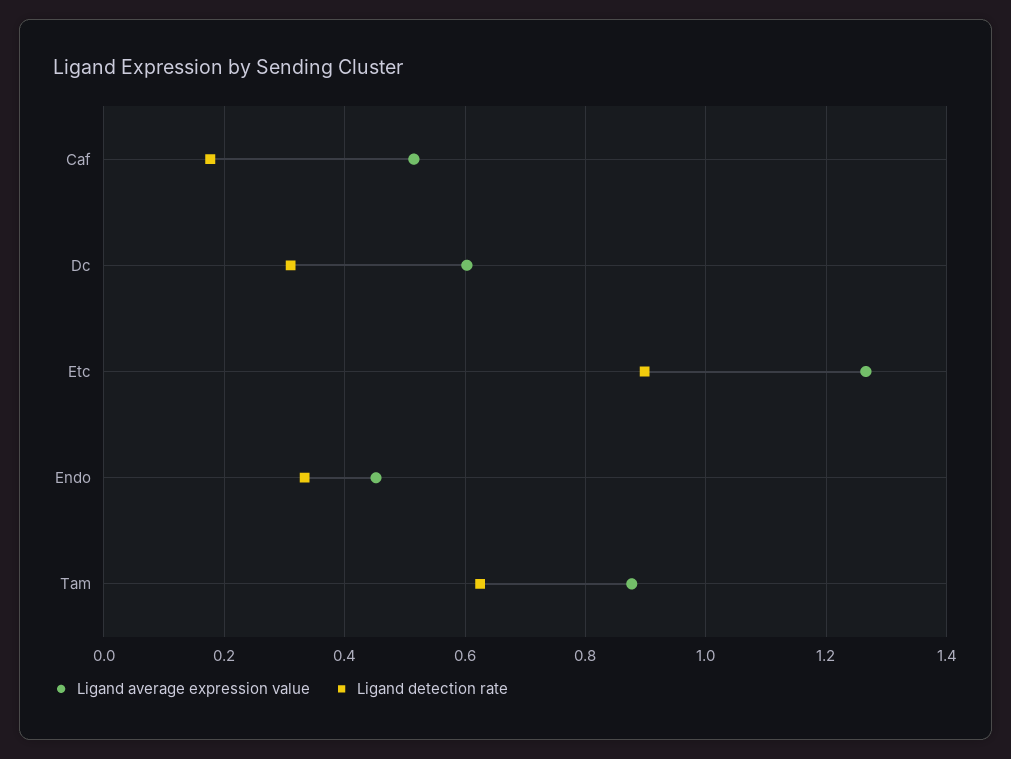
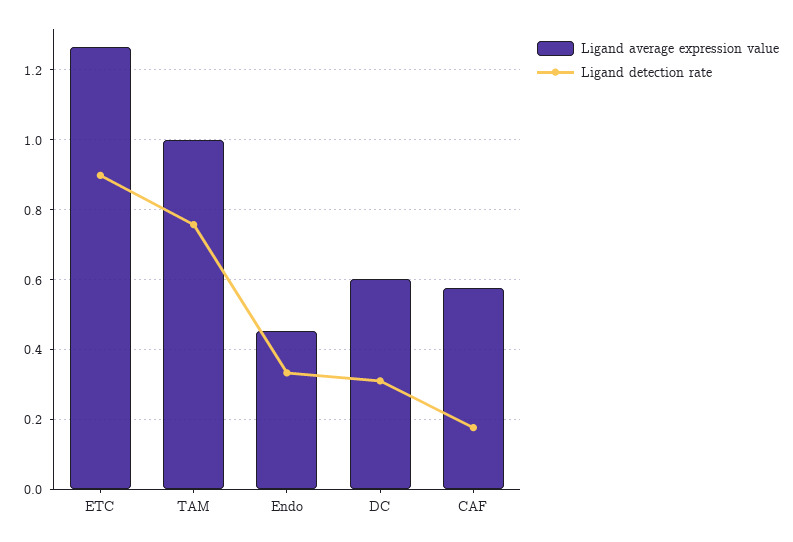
  {
    "Ligand average expression value": {
-     "Caf": 0.52,
+     "Caf": 0.58,
      "Dc": 0.6,
      "Etc": 1.26,
      "Endo": 0.46,
-     "Tam": 0.88
+     "Tam": 1
    },
    "Ligand detection rate": {
      "Caf": 0.18,
      "Dc": 0.32,
      "Etc": 0.9,
      "Endo": 0.34,
-     "Tam": 0.62
+     "Tam": 0.76
    }
  }

